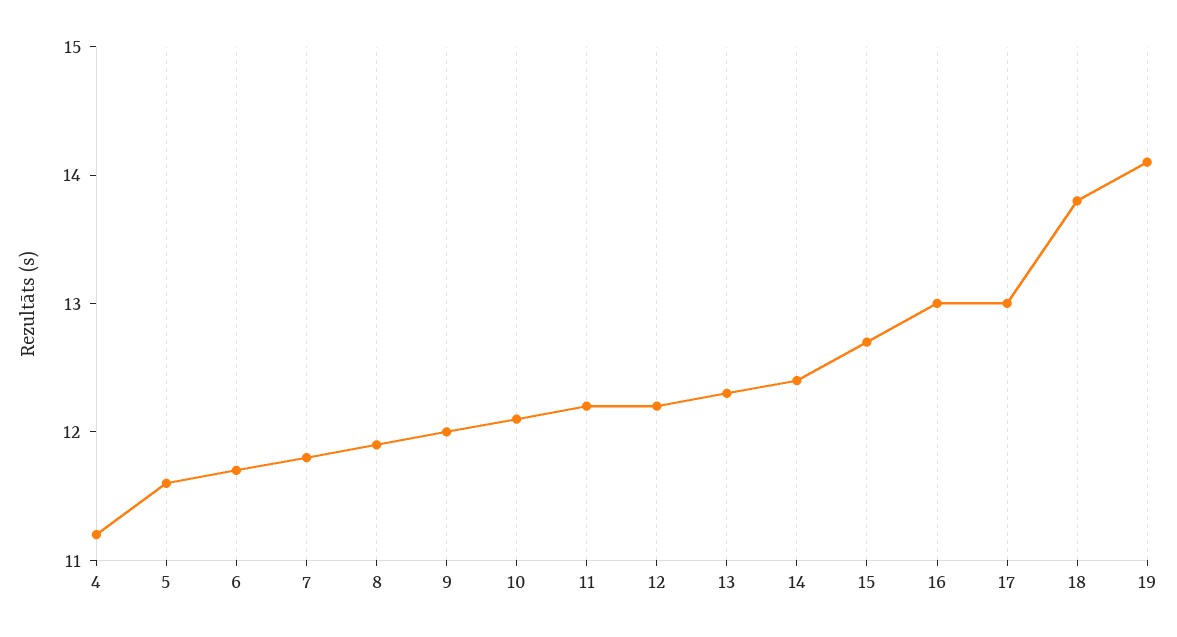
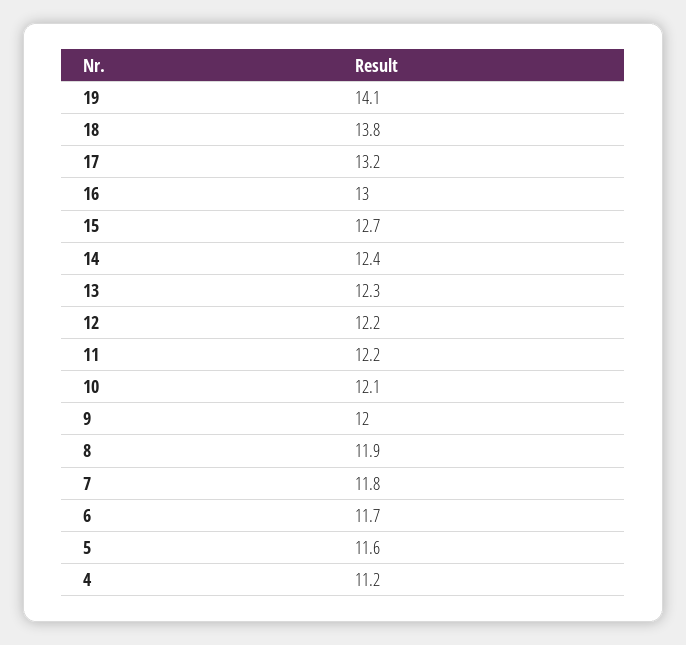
  {
    "4": 11.2,
    "5": 11.6,
    "6": 11.7,
    "7": 11.8,
    "8": 11.9,
    "9": 12,
    "10": 12.1,
    "11": 12.2,
    "12": 12.2,
    "13": 12.3,
    "14": 12.4,
    "15": 12.7,
    "16": 13,
-   "17": 13,
+   "17": 13.2,
    "18": 13.8,
    "19": 14.1
  }

